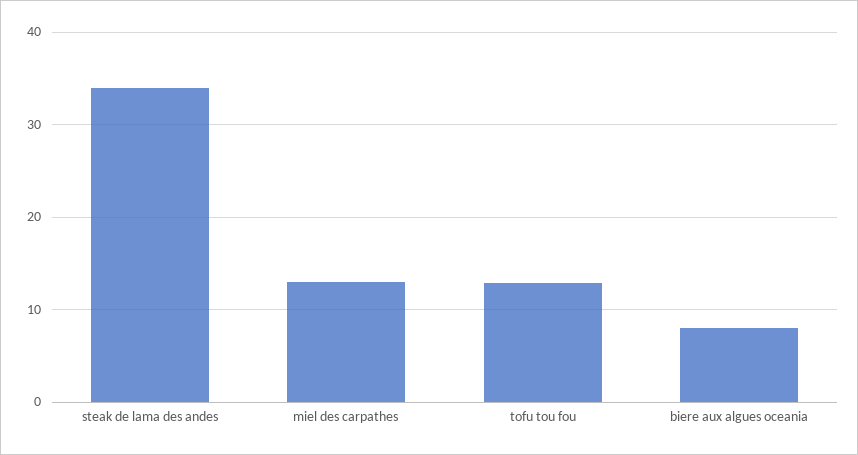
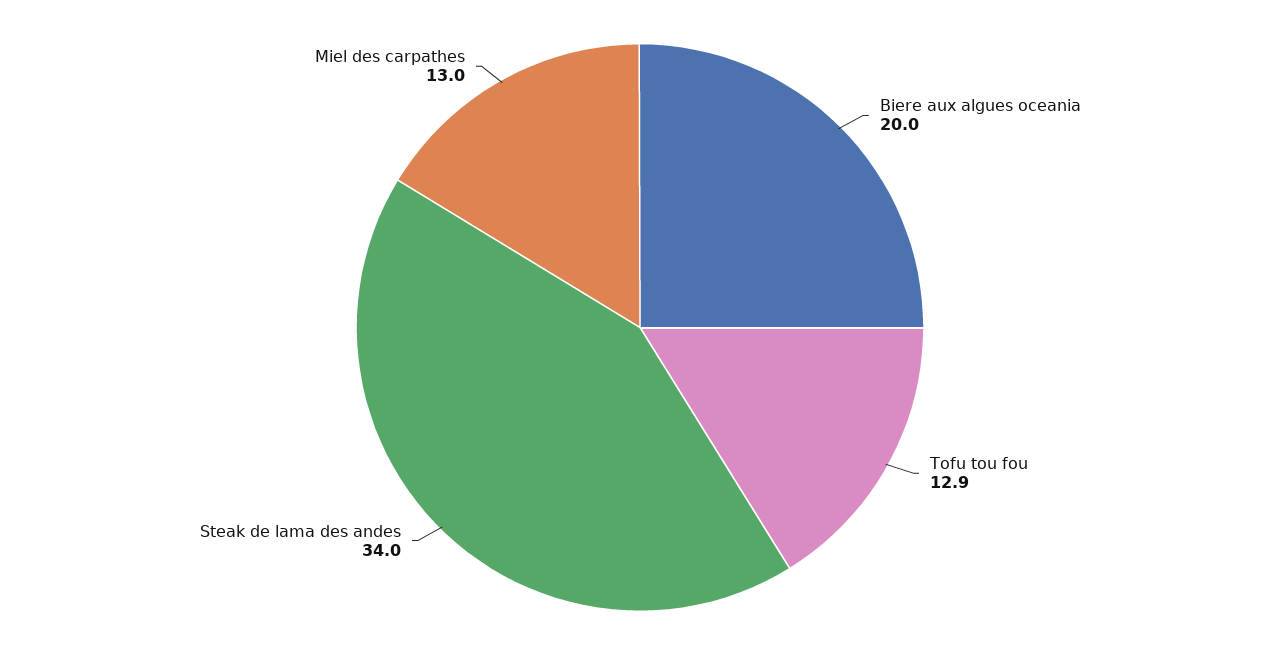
  {
    "steak de lama des andes": 34,
    "miel des carpathes": 13,
    "tofu tou fou": 12.9,
-   "biere aux algues oceania": 8
+   "biere aux algues oceania": 20
  }

